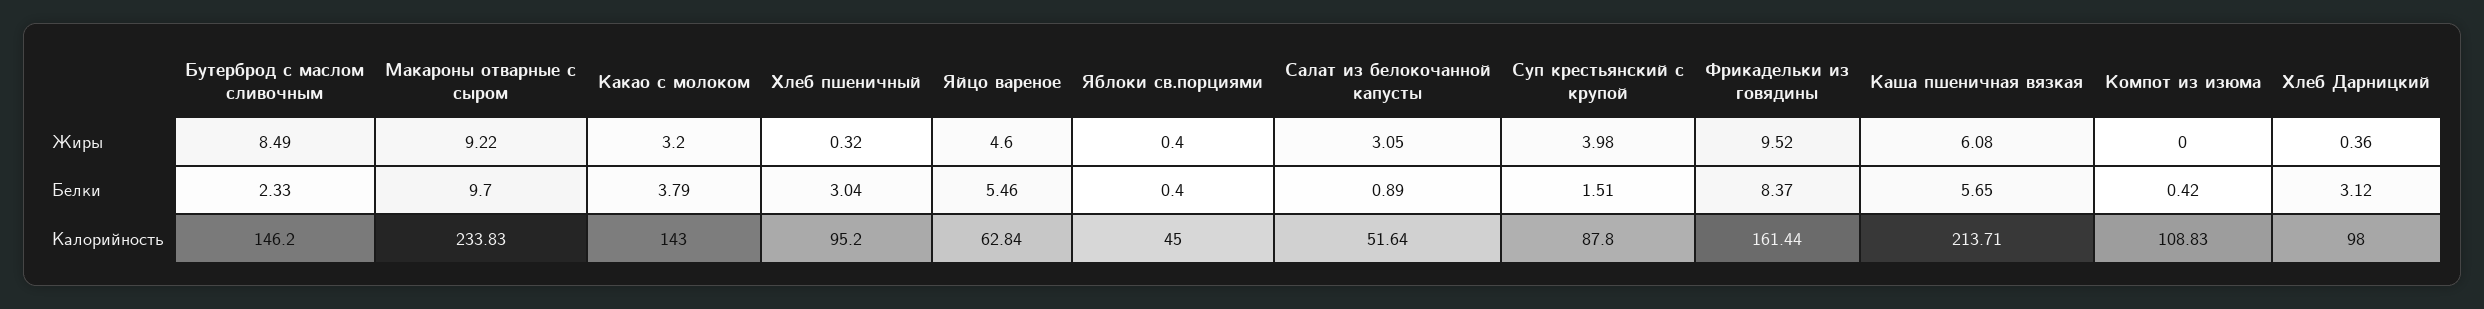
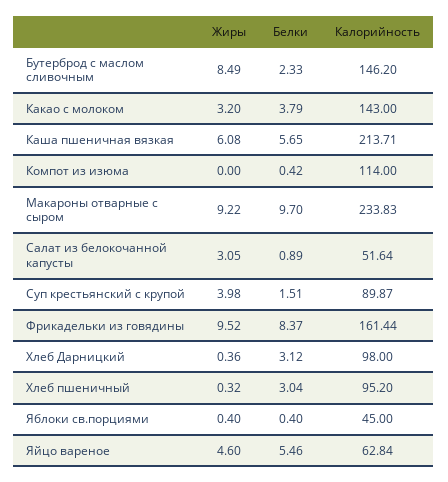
  {
    "Бутерброд с маслом сливочным": {
      "Жиры": 8.49,
      "Белки": 2.33,
      "Калорийность": 146.2
    },
    "Макароны отварные с сыром": {
      "Жиры": 9.22,
      "Белки": 9.7,
      "Калорийность": 233.83
    },
    "Какао с молоком": {
      "Жиры": 3.2,
      "Белки": 3.79,
      "Калорийность": 143
    },
    "Хлеб пшеничный": {
      "Жиры": 0.32,
      "Белки": 3.04,
      "Калорийность": 95.2
    },
    "Яйцо вареное": {
      "Жиры": 4.6,
      "Белки": 5.46,
      "Калорийность": 62.84
    },
    "Яблоки св.порциями": {
      "Жиры": 0.4,
      "Белки": 0.4,
      "Калорийность": 45
    },
    "Салат из белокочанной капусты": {
      "Жиры": 3.05,
      "Белки": 0.89,
      "Калорийность": 51.64
    },
    "Суп крестьянский с крупой": {
      "Жиры": 3.98,
      "Белки": 1.51,
-     "Калорийность": 87.8
+     "Калорийность": 89.87
    },
    "Фрикадельки из говядины": {
      "Жиры": 9.52,
      "Белки": 8.37,
      "Калорийность": 161.44
    },
    "Каша пшеничная вязкая": {
      "Жиры": 6.08,
      "Белки": 5.65,
      "Калорийность": 213.71
    },
    "Компот из изюма": {
      "Жиры": 0,
      "Белки": 0.42,
-     "Калорийность": 108.83
+     "Калорийность": 114
    },
    "Хлеб Дарницкий": {
      "Жиры": 0.36,
      "Белки": 3.12,
      "Калорийность": 98
    }
  }

